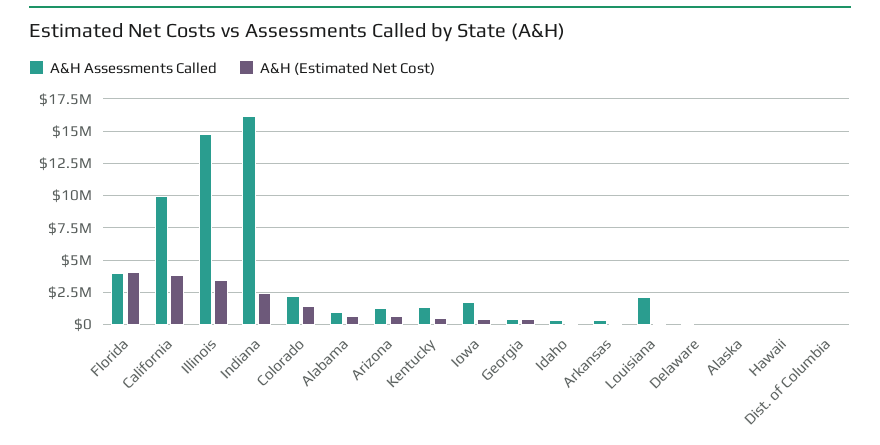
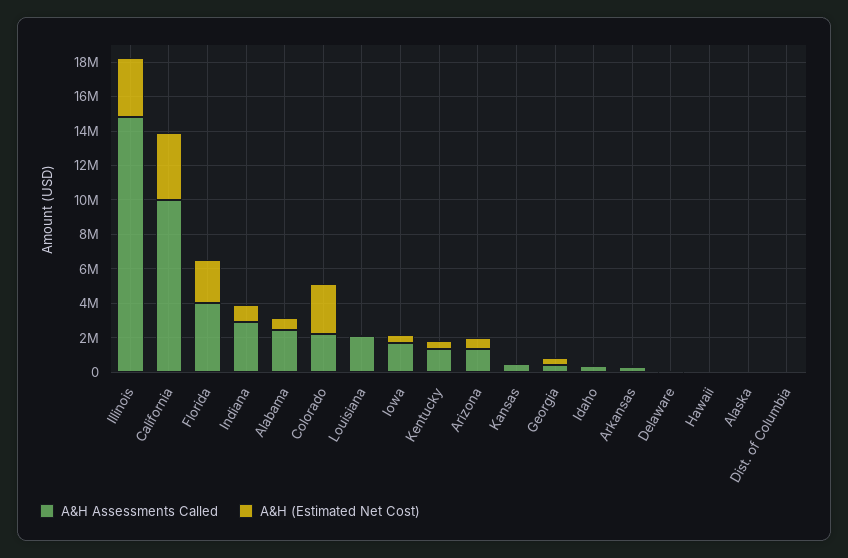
  {
    "A&H Assessments Called": {
      "Florida": 4000000,
      "California": 10000000,
      "Illinois": 15000000,
-     "Indiana": 16000000,
+     "Indiana": 3000000,
      "Colorado": 2000000,
-     "Alabama": 1000000,
+     "Alabama": 2500000,
      "Arizona": 1500000,
      "Kentucky": 1500000,
      "Iowa": 1500000,
      "Georgia": 500000,
      "Idaho": 500000,
      "Arkansas": 500000,
      "Louisiana": 2000000,
      "Delaware": 0,
      "Alaska": 0,
      "Hawaii": 0,
-     "Dist. of Columbia": 0
+     "Dist. of Columbia": 0,
+     "Kansas": 500000
    },
    "A&H (Estimated Net Cost)": {
-     "Florida": 4000000,
+     "Florida": 2500000,
      "California": 4000000,
      "Illinois": 3500000,
-     "Indiana": 2500000,
+     "Indiana": 1000000,
-     "Colorado": 1500000,
+     "Colorado": 3000000,
      "Alabama": 500000,
      "Arizona": 500000,
      "Kentucky": 500000,
      "Iowa": 500000,
      "Georgia": 500000,
      "Idaho": 0,
      "Arkansas": 0,
      "Louisiana": 0,
      "Delaware": 0,
      "Alaska": 0,
      "Hawaii": 0,
-     "Dist. of Columbia": 0
+     "Dist. of Columbia": 0,
+     "Kansas": 0
    }
  }

